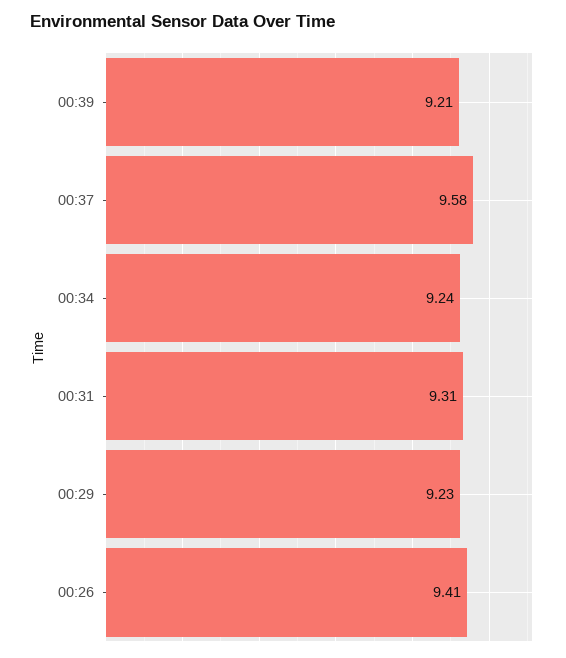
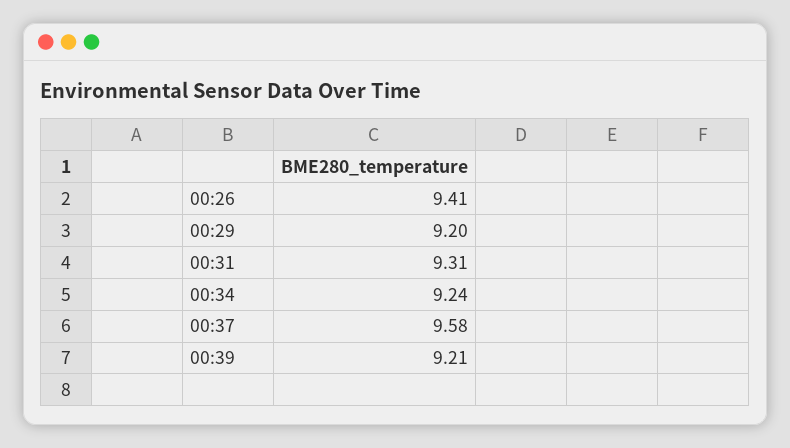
  {
    "00:39": 9.21,
    "00:37": 9.58,
    "00:34": 9.24,
    "00:31": 9.31,
-   "00:29": 9.23,
+   "00:29": 9.2,
    "00:26": 9.41
  }

